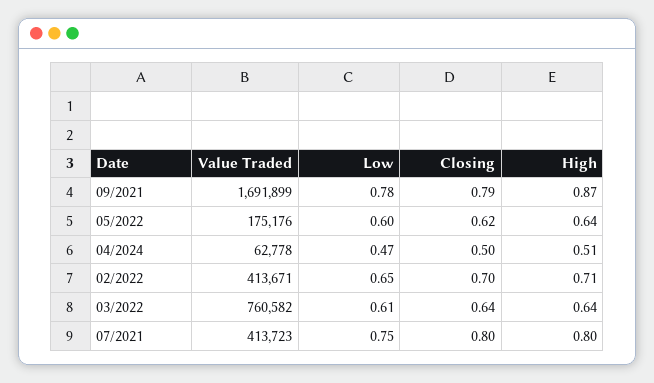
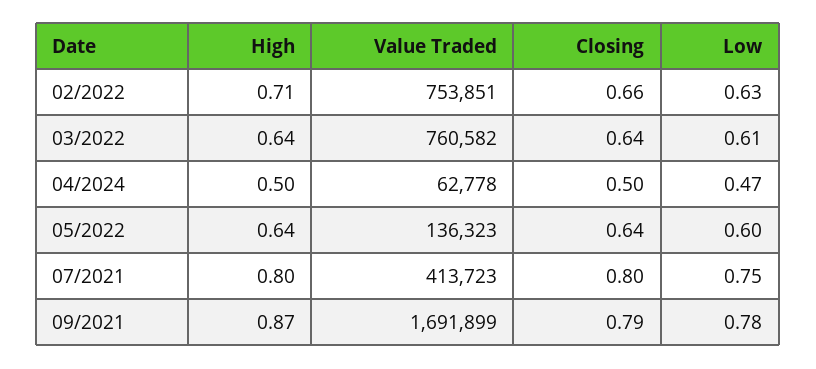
  {
    "Value Traded": {
      "09/2021": 1691899,
-     "05/2022": 175176,
+     "05/2022": 136323,
      "04/2024": 62778,
-     "02/2022": 413671,
+     "02/2022": 753851,
      "03/2022": 760582,
      "07/2021": 413723
    },
    "Low": {
      "09/2021": 0.78,
      "05/2022": 0.6,
      "04/2024": 0.47,
-     "02/2022": 0.65,
+     "02/2022": 0.63,
      "03/2022": 0.61,
      "07/2021": 0.75
    },
    "Closing": {
      "09/2021": 0.79,
-     "05/2022": 0.62,
+     "05/2022": 0.64,
      "04/2024": 0.5,
-     "02/2022": 0.7,
+     "02/2022": 0.66,
      "03/2022": 0.64,
      "07/2021": 0.8
    },
    "High": {
      "09/2021": 0.87,
      "05/2022": 0.64,
-     "04/2024": 0.51,
+     "04/2024": 0.5,
      "02/2022": 0.71,
      "03/2022": 0.64,
      "07/2021": 0.8
    }
  }

